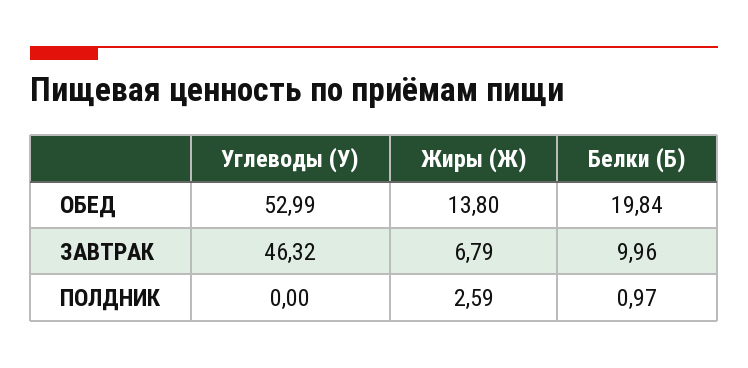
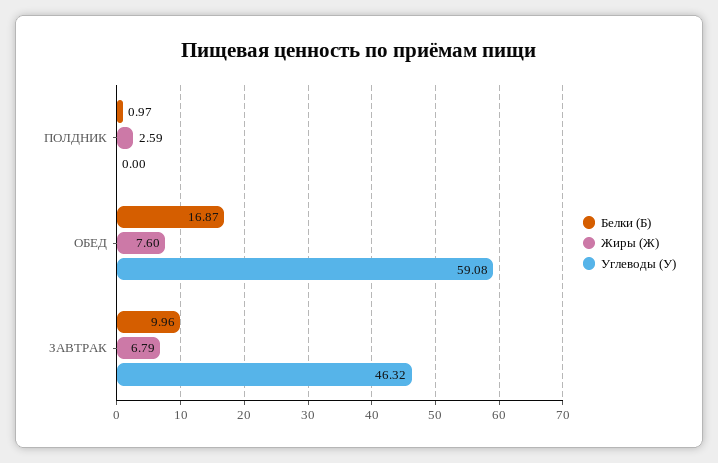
  {
    "Углеводы (У)": {
-     "ОБЕД": 52.99,
+     "ОБЕД": 59.08,
      "ЗАВТРАК": 46.32,
      "ПОЛДНИК": 0
    },
    "Жиры (Ж)": {
-     "ОБЕД": 13.8,
+     "ОБЕД": 7.6,
      "ЗАВТРАК": 6.79,
      "ПОЛДНИК": 2.59
    },
    "Белки (Б)": {
-     "ОБЕД": 19.84,
+     "ОБЕД": 16.87,
      "ЗАВТРАК": 9.96,
      "ПОЛДНИК": 0.97
    }
  }

